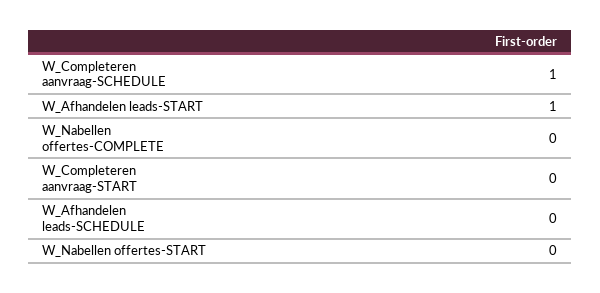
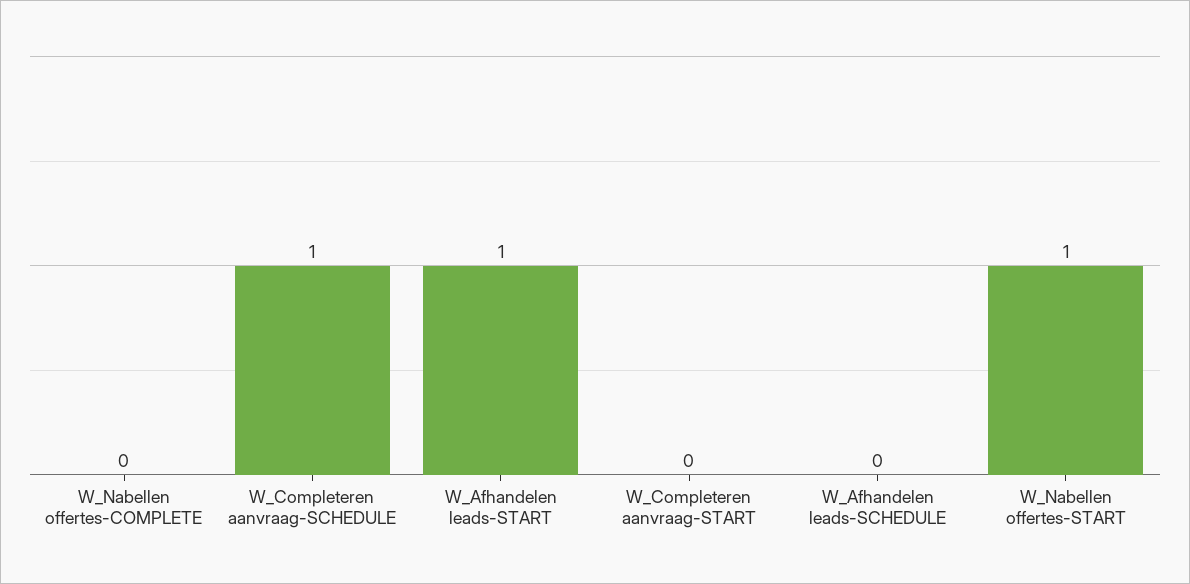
  {
    "W_Completeren aanvraag-SCHEDULE": 1,
    "W_Afhandelen leads-START": 1,
    "W_Nabellen offertes-COMPLETE": 0,
    "W_Completeren aanvraag-START": 0,
    "W_Afhandelen leads-SCHEDULE": 0,
-   "W_Nabellen offertes-START": 0
+   "W_Nabellen offertes-START": 1
  }

